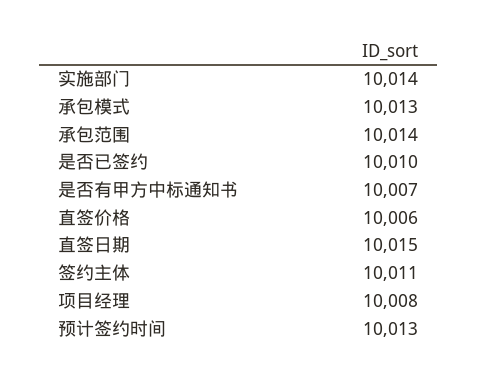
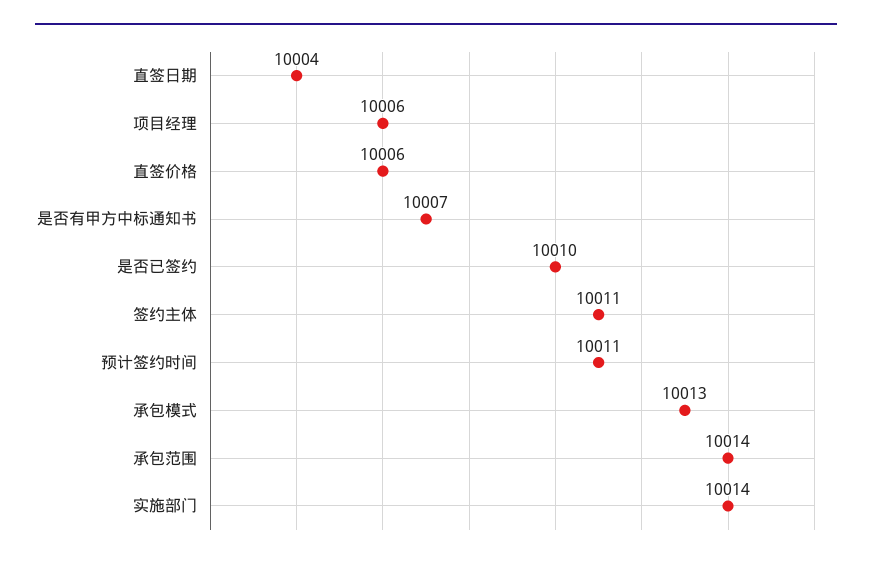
  {
    "实施部门": 10014,
    "承包模式": 10013,
    "承包范围": 10014,
    "是否已签约": 10010,
    "是否有甲方中标通知书": 10007,
    "直签价格": 10006,
-   "直签日期": 10015,
+   "直签日期": 10004,
    "签约主体": 10011,
-   "项目经理": 10008,
+   "项目经理": 10006,
-   "预计签约时间": 10013
+   "预计签约时间": 10011
  }

